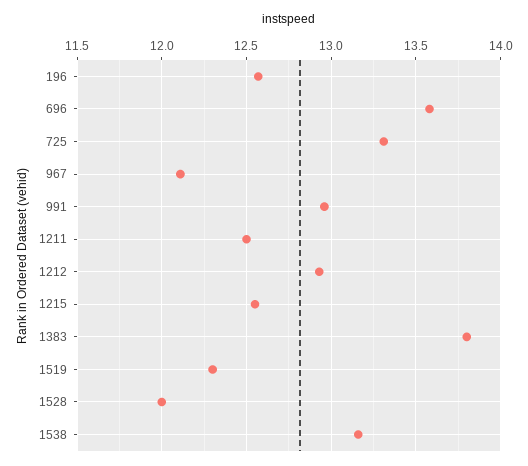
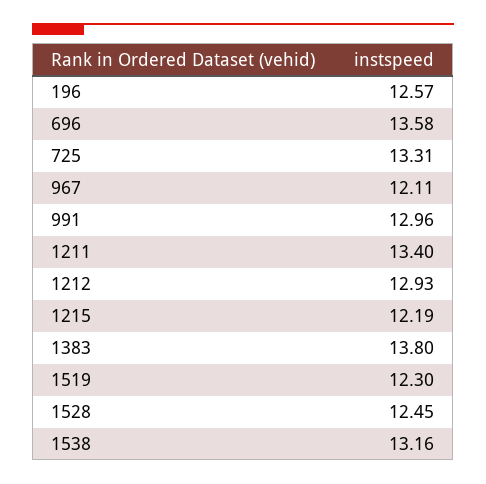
  {
    "196": 12.57,
    "696": 13.58,
    "725": 13.31,
    "967": 12.11,
    "991": 12.96,
-   "1211": 12.5,
+   "1211": 13.4,
    "1212": 12.93,
-   "1215": 12.55,
+   "1215": 12.19,
    "1383": 13.8,
    "1519": 12.3,
-   "1528": 12,
+   "1528": 12.45,
    "1538": 13.16
  }

